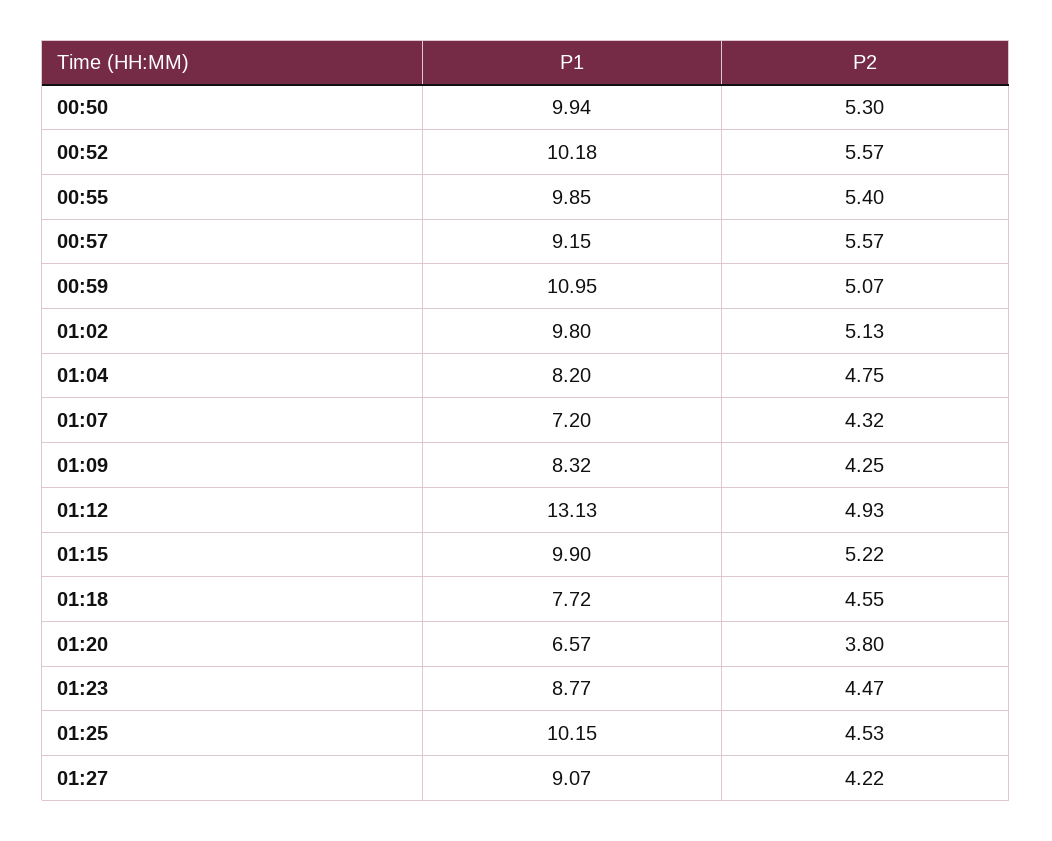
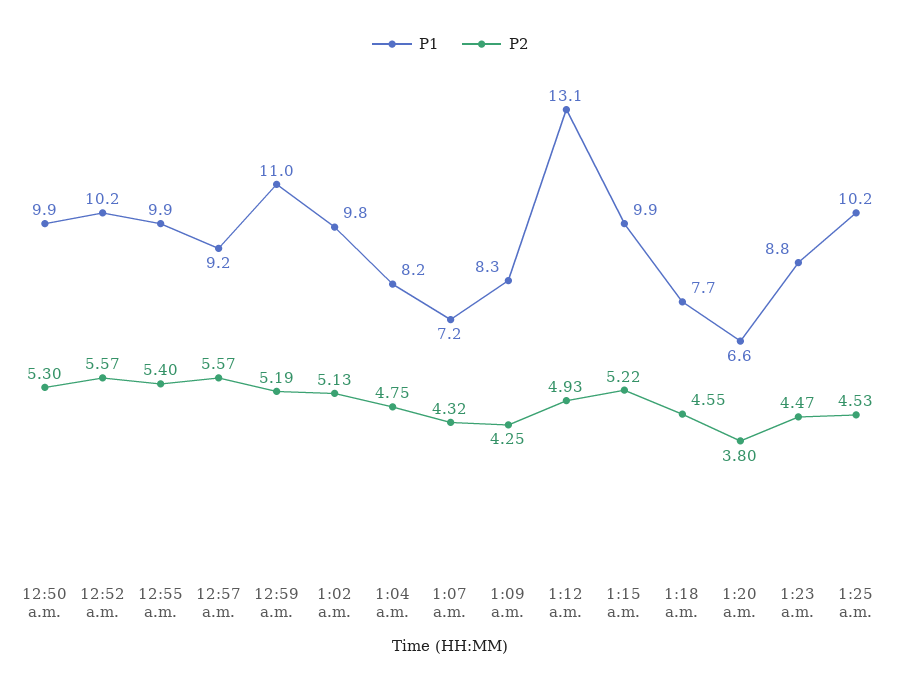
  {
    "P1": {
      "00:50": 9.94,
      "00:52": 10.18,
      "00:55": 9.85,
      "00:57": 9.15,
      "00:59": 10.95,
      "01:02": 9.8,
      "01:04": 8.2,
      "01:07": 7.2,
      "01:09": 8.32,
      "01:12": 13.13,
      "01:15": 9.9,
      "01:18": 7.72,
      "01:20": 6.57,
      "01:23": 8.77,
-     "01:25": 10.15,
+     "01:25": 10.15
-     "01:27": 9.07
    },
    "P2": {
      "00:50": 5.3,
      "00:52": 5.57,
      "00:55": 5.4,
      "00:57": 5.57,
-     "00:59": 5.07,
+     "00:59": 5.19,
      "01:02": 5.13,
      "01:04": 4.75,
      "01:07": 4.32,
      "01:09": 4.25,
      "01:12": 4.93,
      "01:15": 5.22,
      "01:18": 4.55,
      "01:20": 3.8,
      "01:23": 4.47,
-     "01:25": 4.53,
+     "01:25": 4.53
-     "01:27": 4.22
    }
  }

